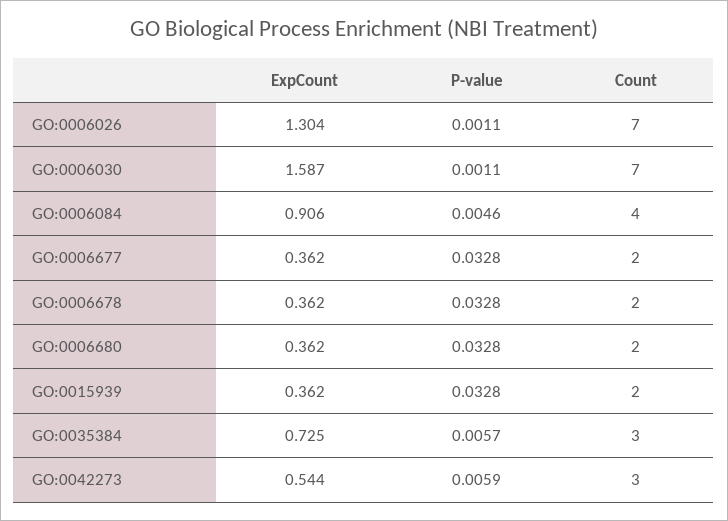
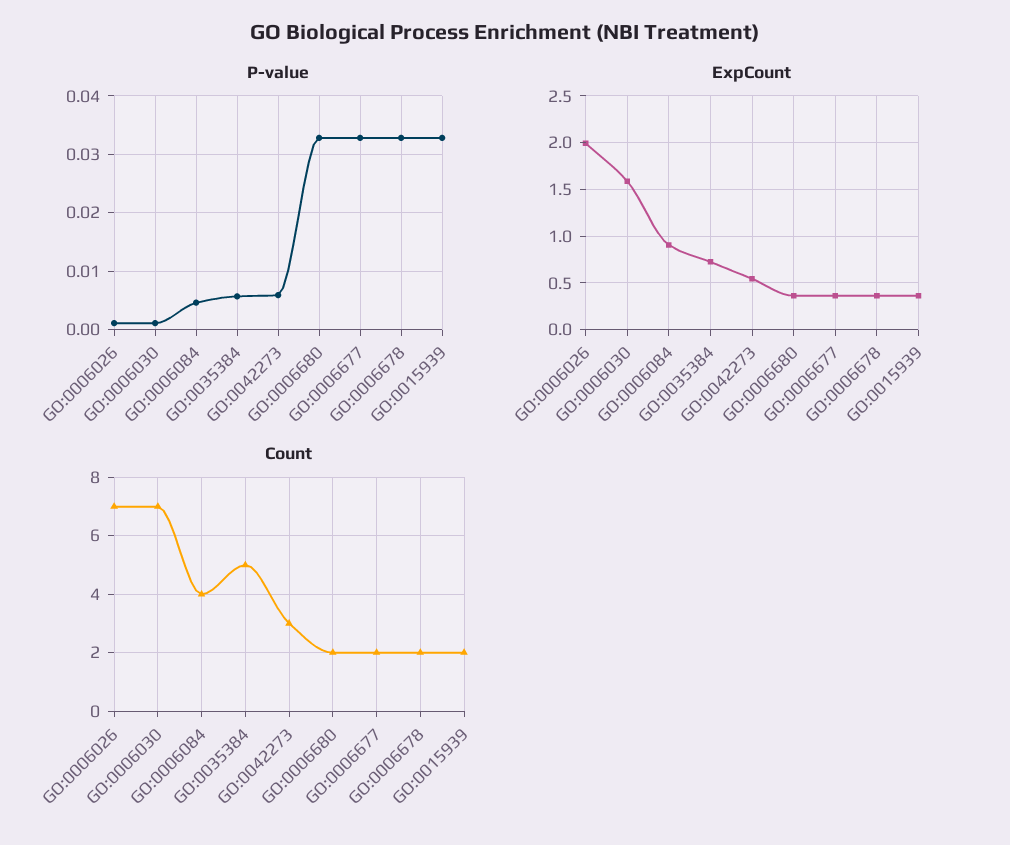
  {
    "ExpCount": {
-     "GO:0006026": 1.304,
+     "GO:0006026": 2,
      "GO:0006030": 1.587,
      "GO:0006084": 0.906,
      "GO:0006677": 0.362,
      "GO:0006678": 0.362,
      "GO:0006680": 0.362,
      "GO:0015939": 0.362,
      "GO:0035384": 0.725,
      "GO:0042273": 0.544
    },
    "P-value": {
      "GO:0006026": 0.0011,
      "GO:0006030": 0.0011,
      "GO:0006084": 0.0046,
      "GO:0006677": 0.0328,
      "GO:0006678": 0.0328,
      "GO:0006680": 0.0328,
      "GO:0015939": 0.0328,
      "GO:0035384": 0.0057,
      "GO:0042273": 0.0059
    },
    "Count": {
      "GO:0006026": 7,
      "GO:0006030": 7,
      "GO:0006084": 4,
      "GO:0006677": 2,
      "GO:0006678": 2,
      "GO:0006680": 2,
      "GO:0015939": 2,
-     "GO:0035384": 3,
+     "GO:0035384": 5,
      "GO:0042273": 3
    }
  }

